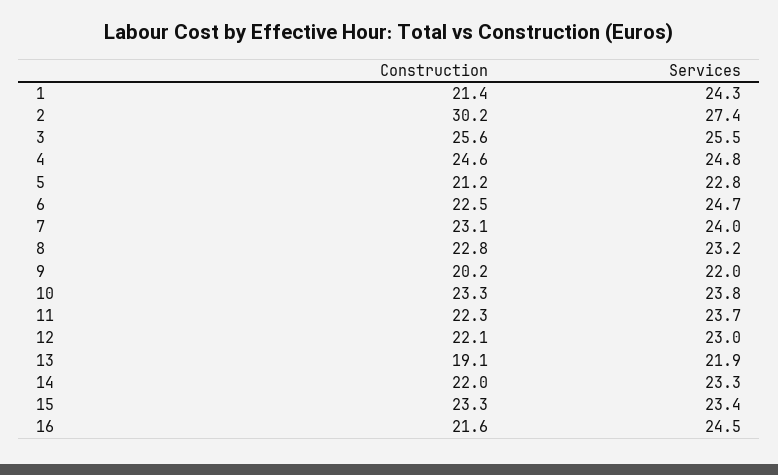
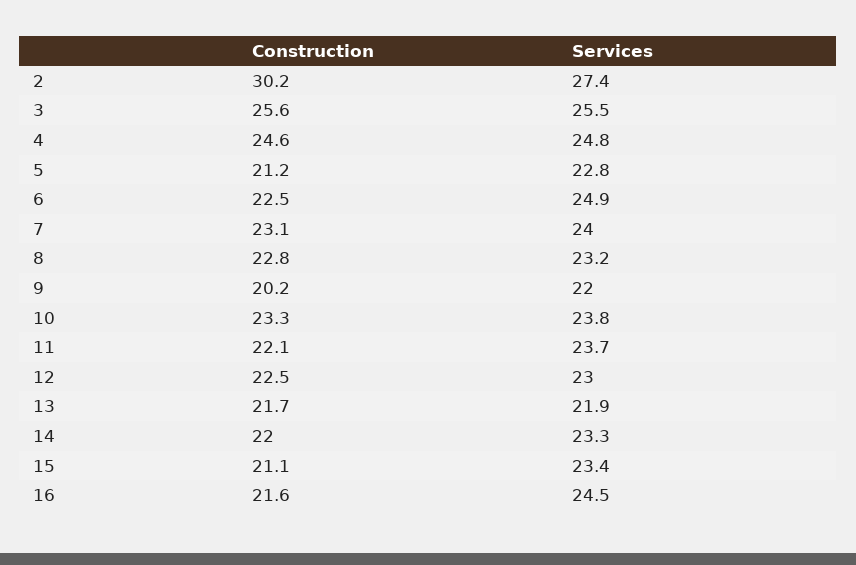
  {
    "Construction": {
-     "1": 21.4,
      "2": 30.2,
      "3": 25.6,
      "4": 24.6,
      "5": 21.2,
      "6": 22.5,
      "7": 23.1,
      "8": 22.8,
      "9": 20.2,
      "10": 23.3,
-     "11": 22.3,
+     "11": 22.1,
-     "12": 22.1,
+     "12": 22.5,
-     "13": 19.1,
+     "13": 21.7,
      "14": 22,
-     "15": 23.3,
+     "15": 21.1,
      "16": 21.6
    },
    "Services": {
-     "1": 24.3,
      "2": 27.4,
      "3": 25.5,
      "4": 24.8,
      "5": 22.8,
-     "6": 24.7,
+     "6": 24.9,
      "7": 24,
      "8": 23.2,
      "9": 22,
      "10": 23.8,
      "11": 23.7,
      "12": 23,
      "13": 21.9,
      "14": 23.3,
      "15": 23.4,
      "16": 24.5
    }
  }

